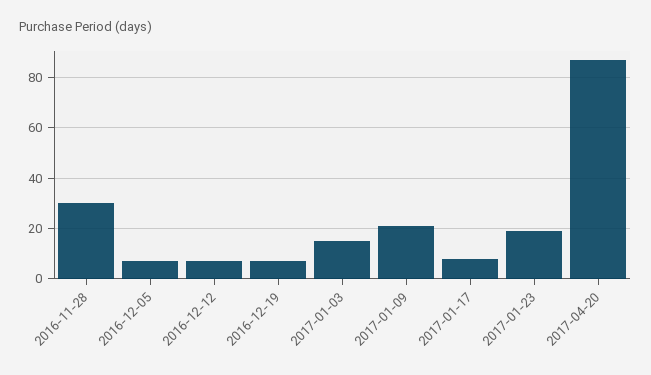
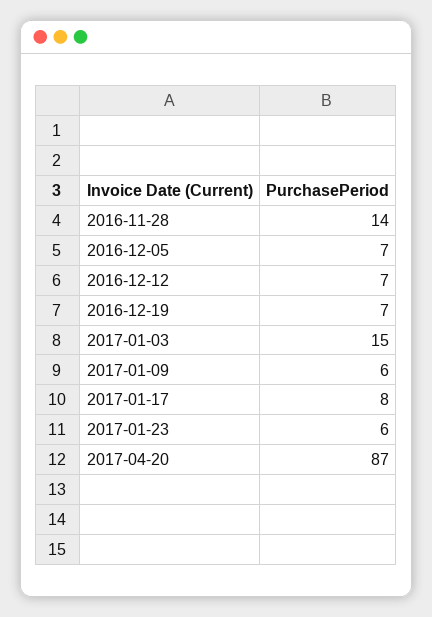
  {
-   "2016-11-28": 30,
+   "2016-11-28": 14,
    "2016-12-05": 7,
    "2016-12-12": 7,
    "2016-12-19": 7,
    "2017-01-03": 15,
-   "2017-01-09": 20,
+   "2017-01-09": 6,
    "2017-01-17": 8,
-   "2017-01-23": 20,
+   "2017-01-23": 6,
    "2017-04-20": 87
  }

